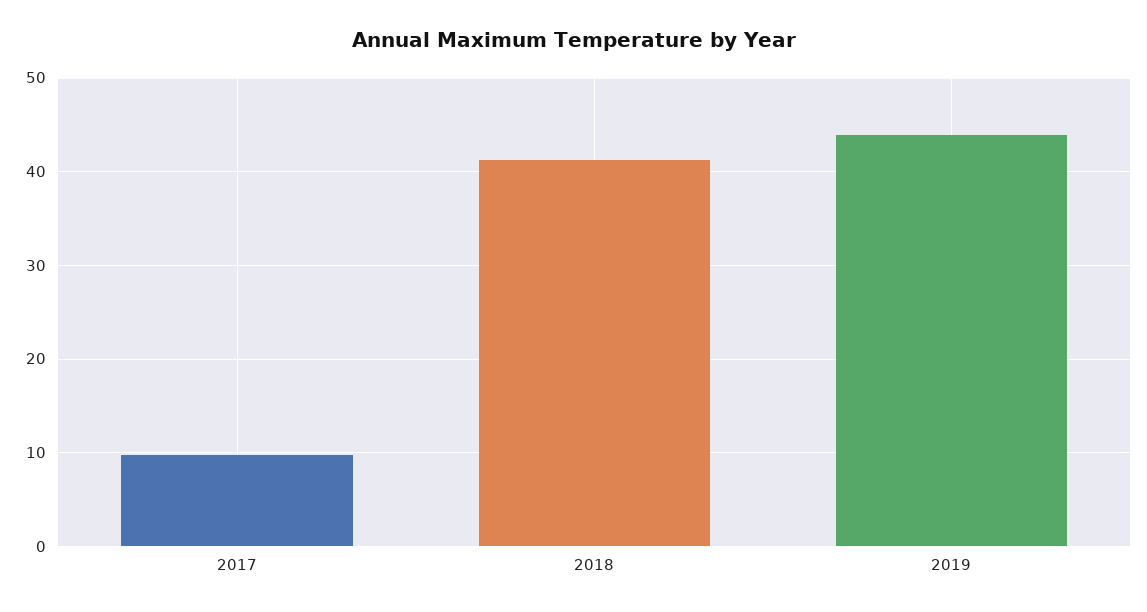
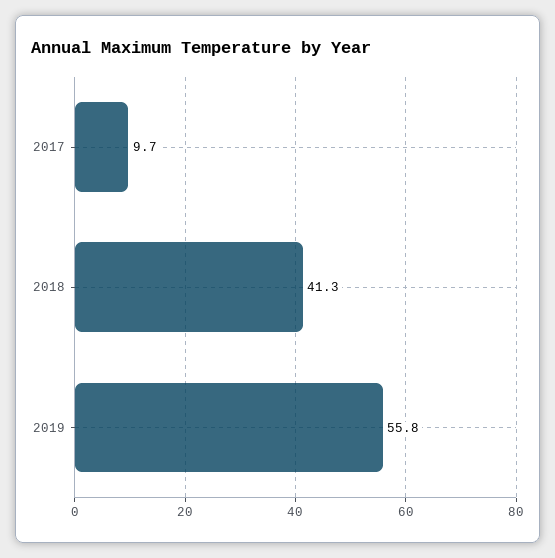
  {
    "2017": 9.7,
    "2018": 41.3,
-   "2019": 44
+   "2019": 55.8
  }

